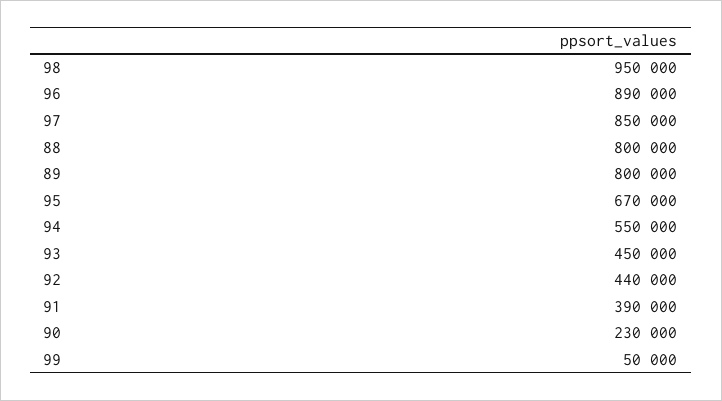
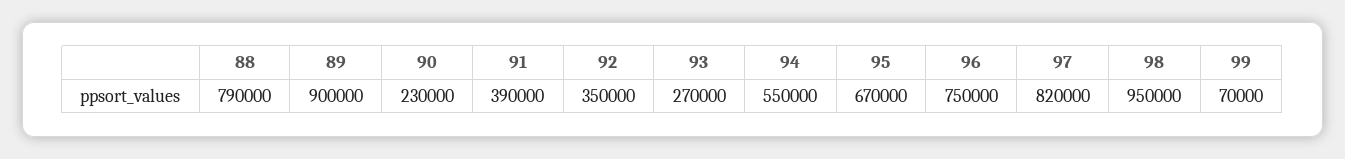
  {
    "98": 950000,
-   "96": 890000,
+   "96": 750000,
-   "97": 850000,
+   "97": 820000,
-   "88": 800000,
+   "88": 790000,
-   "89": 800000,
+   "89": 900000,
    "95": 670000,
    "94": 550000,
-   "93": 450000,
+   "93": 270000,
-   "92": 440000,
+   "92": 350000,
    "91": 390000,
    "90": 230000,
-   "99": 50000
+   "99": 70000
  }

